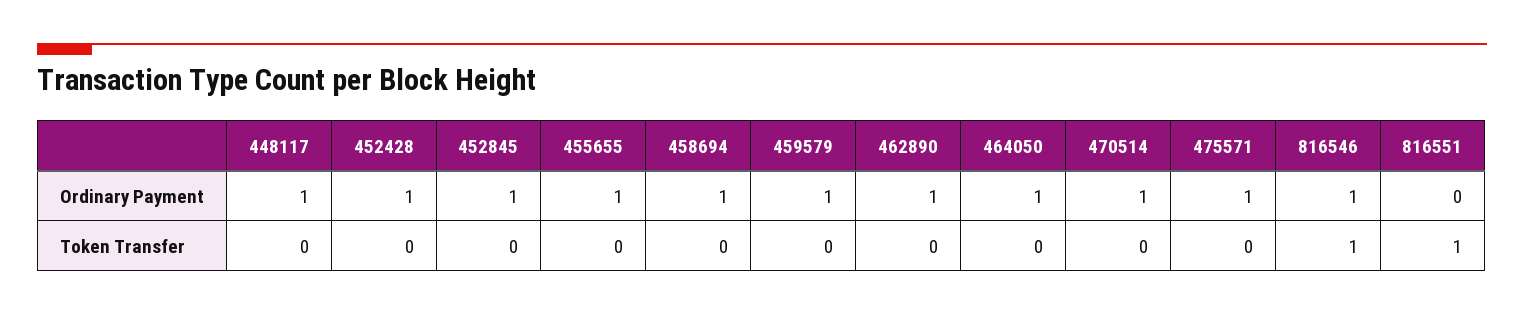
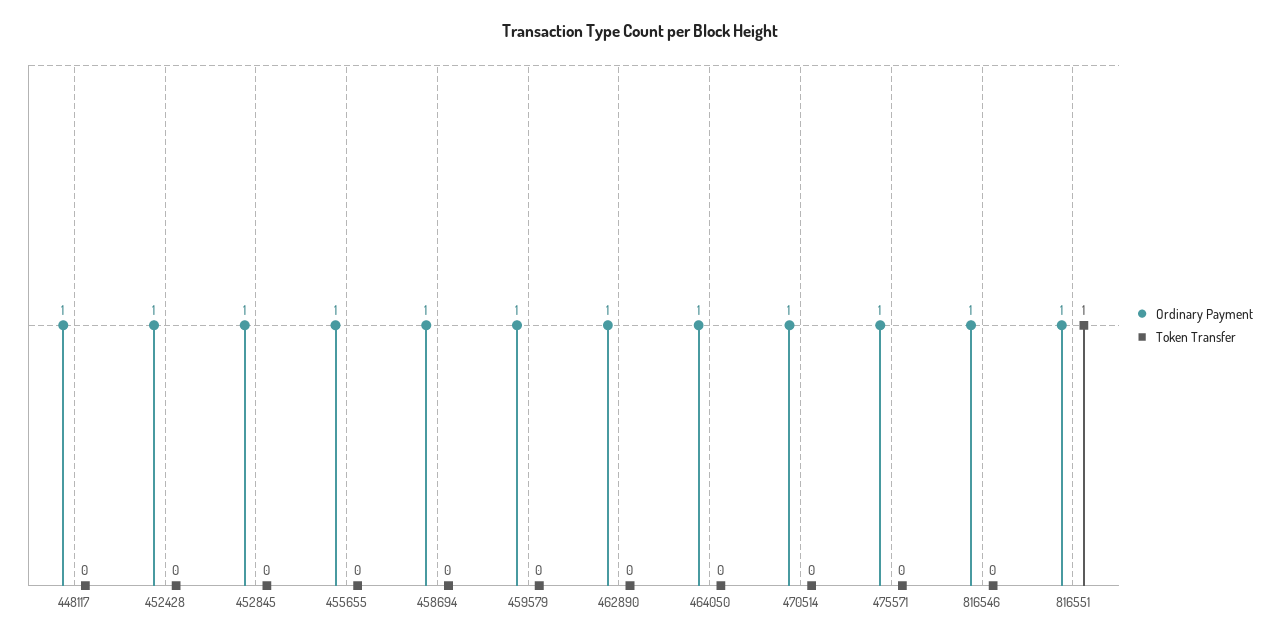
  {
    "Ordinary Payment": {
      "448117": 1,
      "452428": 1,
      "452845": 1,
      "455655": 1,
      "458694": 1,
      "459579": 1,
      "462890": 1,
      "464050": 1,
      "470514": 1,
      "475571": 1,
      "816546": 1,
-     "816551": 0
+     "816551": 1
    },
    "Token Transfer": {
      "448117": 0,
      "452428": 0,
      "452845": 0,
      "455655": 0,
      "458694": 0,
      "459579": 0,
      "462890": 0,
      "464050": 0,
      "470514": 0,
      "475571": 0,
-     "816546": 1,
+     "816546": 0,
      "816551": 1
    }
  }

